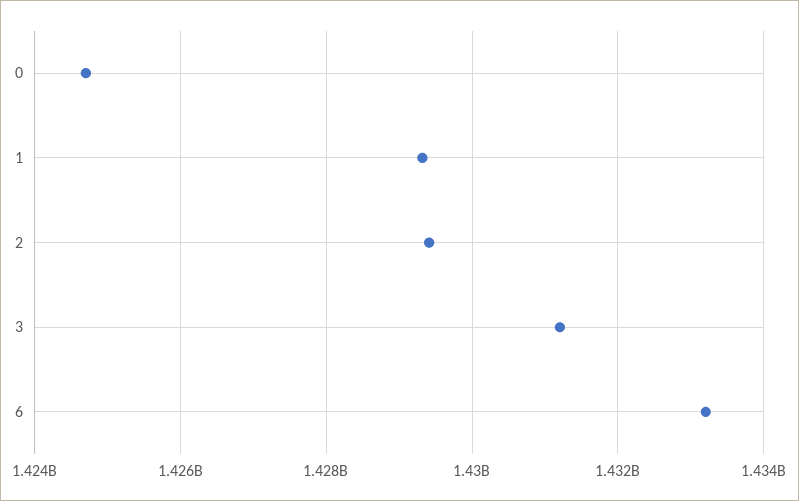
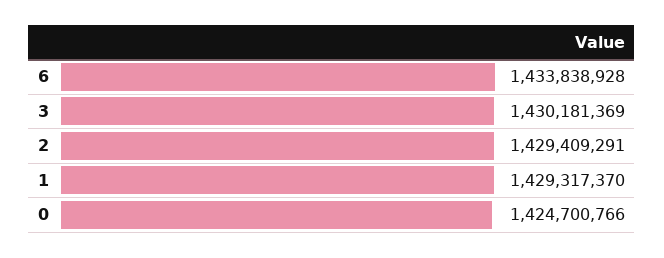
  {
    "0": 1424700766,
    "1": 1429317370,
    "2": 1429409291,
-   "3": 1431200000,
+   "3": 1430181369,
-   "6": 1433200000
+   "6": 1433838928
  }

